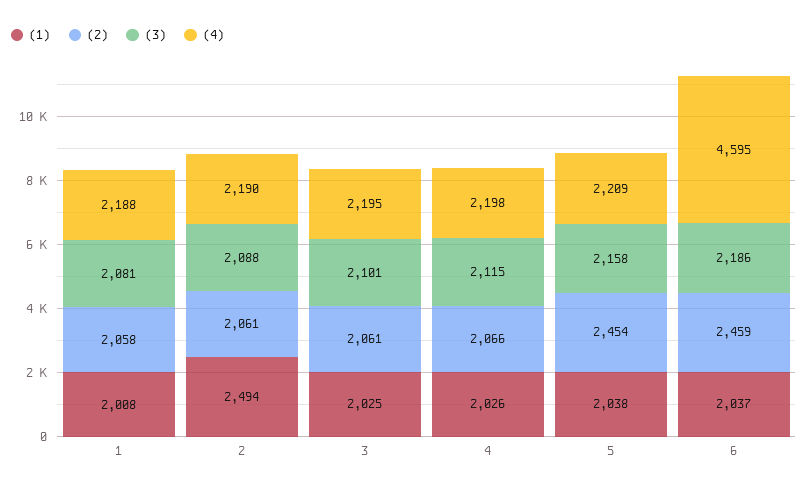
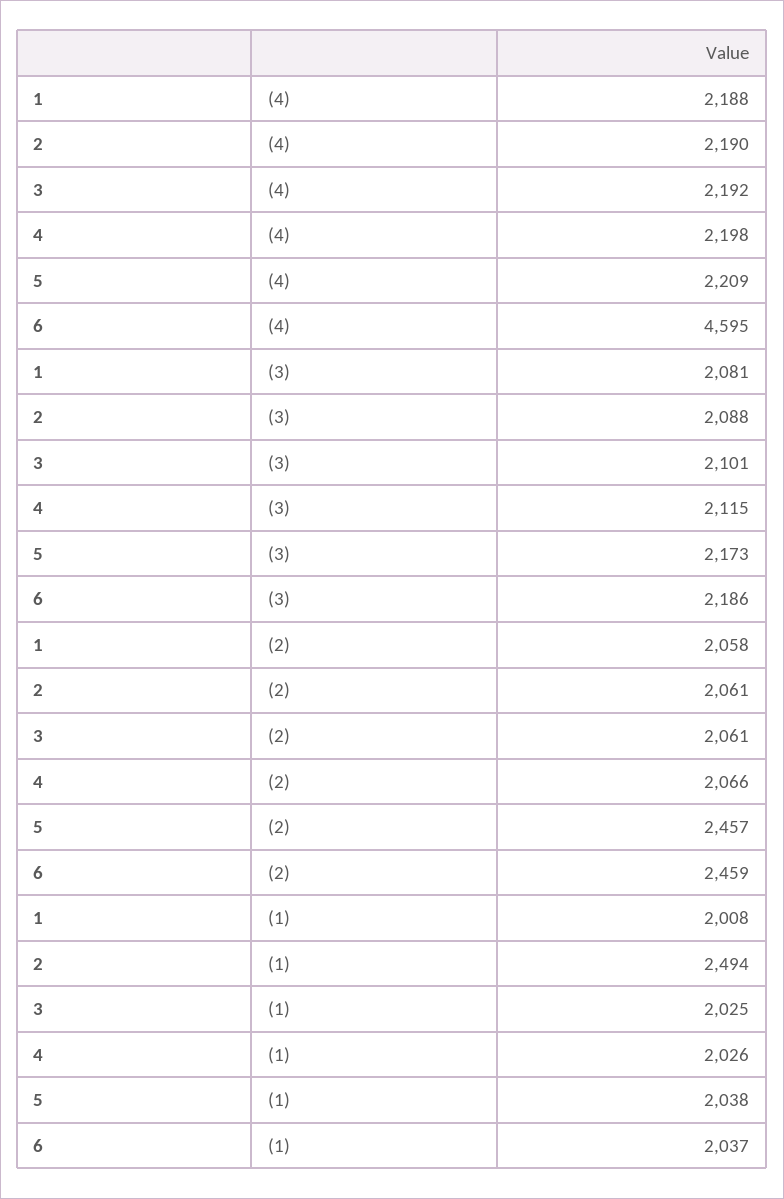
  {
    "(1)": {
      "1": 2008,
      "2": 2494,
      "3": 2025,
      "4": 2026,
      "5": 2038,
      "6": 2037
    },
    "(2)": {
      "1": 2058,
      "2": 2061,
      "3": 2061,
      "4": 2066,
-     "5": 2454,
+     "5": 2457,
      "6": 2459
    },
    "(3)": {
      "1": 2081,
      "2": 2088,
      "3": 2101,
      "4": 2115,
-     "5": 2158,
+     "5": 2173,
      "6": 2186
    },
    "(4)": {
      "1": 2188,
      "2": 2190,
-     "3": 2195,
+     "3": 2192,
      "4": 2198,
      "5": 2209,
      "6": 4595
    }
  }

